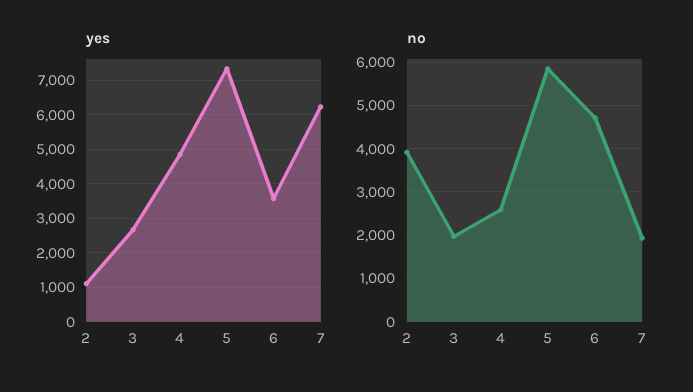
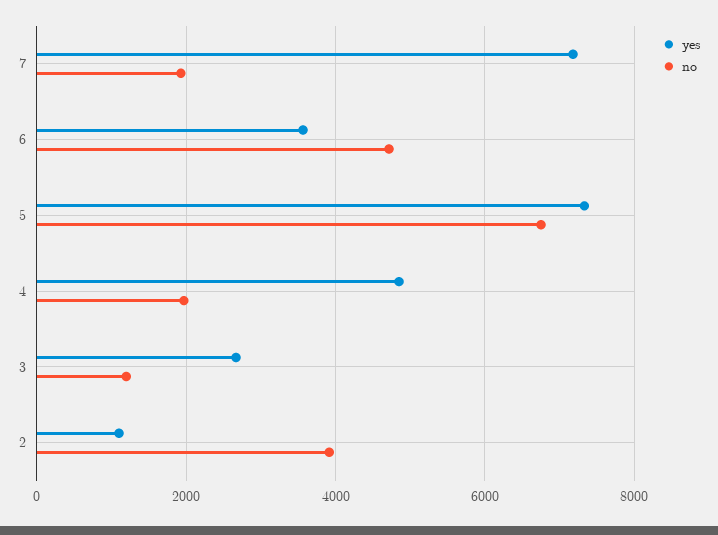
  {
    "yes": {
      "2": 1200,
      "3": 2600,
      "4": 4800,
      "5": 7400,
      "6": 3600,
-     "7": 6200
+     "7": 7200
    },
    "no": {
      "2": 4000,
-     "3": 2000,
+     "3": 1200,
-     "4": 2600,
+     "4": 2000,
-     "5": 5800,
+     "5": 6800,
      "6": 4800,
      "7": 2000
    }
  }

